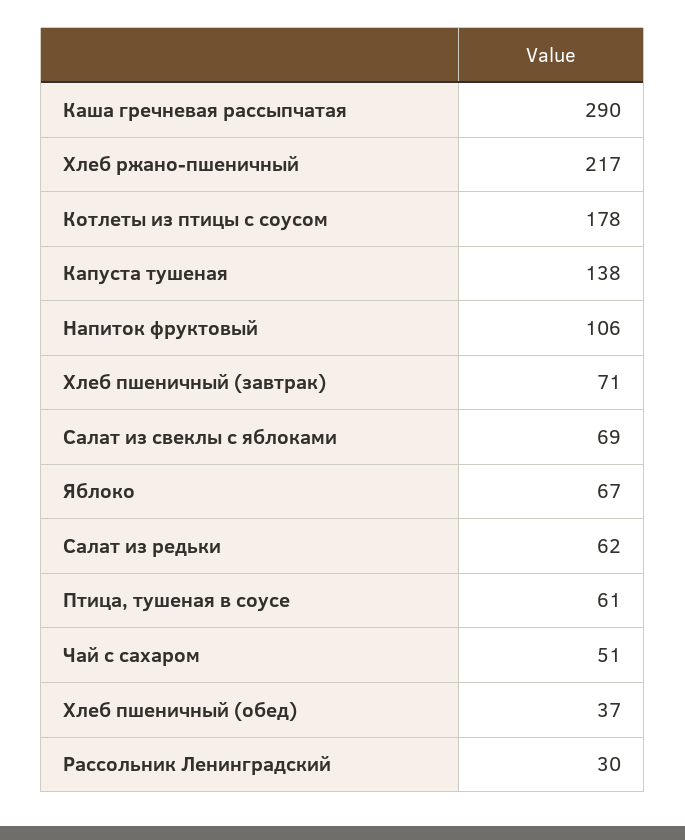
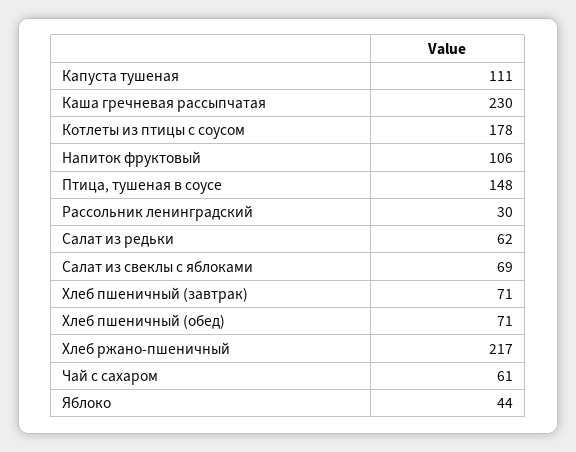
  {
-   "Каша гречневая рассыпчатая": 290,
+   "Каша гречневая рассыпчатая": 230,
    "Хлеб ржано-пшеничный": 217,
    "Котлеты из птицы с соусом": 178,
-   "Капуста тушеная": 138,
+   "Капуста тушеная": 111,
    "Напиток фруктовый": 106,
    "Хлеб пшеничный (завтрак)": 71,
    "Салат из свеклы с яблоками": 69,
-   "Яблоко": 67,
+   "Яблоко": 44,
    "Салат из редьки": 62,
-   "Птица, тушеная в соусе": 61,
+   "Птица, тушеная в соусе": 148,
-   "Чай с сахаром": 51,
+   "Чай с сахаром": 61,
-   "Хлеб пшеничный (обед)": 37,
+   "Хлеб пшеничный (обед)": 71,
    "Рассольник Ленинградский": 30
  }

